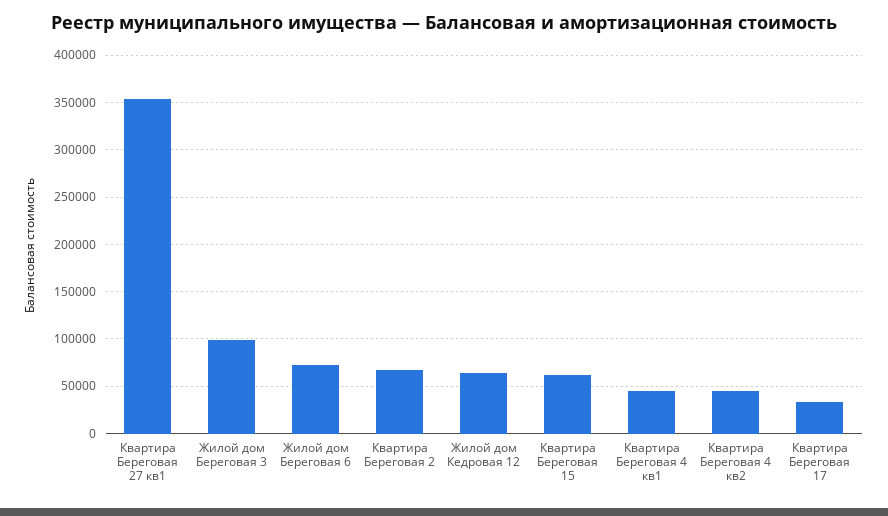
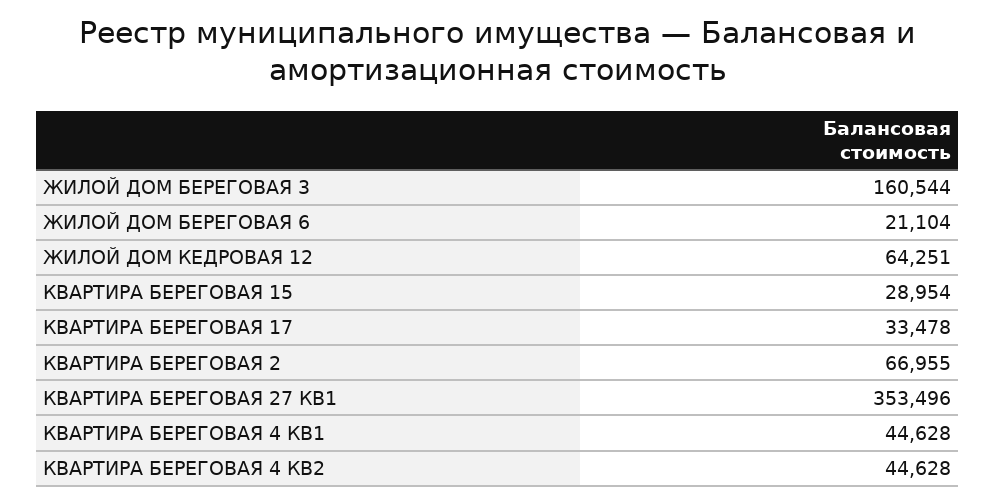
  {
    "Квартира Береговая 27 кв1": 353496,
-   "Жилой дом Береговая 3": 100000,
+   "Жилой дом Береговая 3": 160544,
-   "Жилой дом Береговая 6": 70000,
+   "Жилой дом Береговая 6": 21104,
    "Квартира Береговая 2": 66955,
    "Жилой дом Кедровая 12": 64251,
-   "Квартира Береговая 15": 60000,
+   "Квартира Береговая 15": 28954,
    "Квартира Береговая 4 кв1": 44628,
    "Квартира Береговая 4 кв2": 44628,
    "Квартира Береговая 17": 33478
  }

